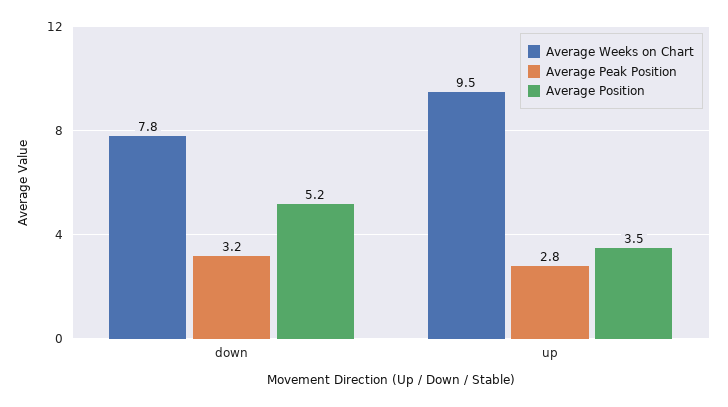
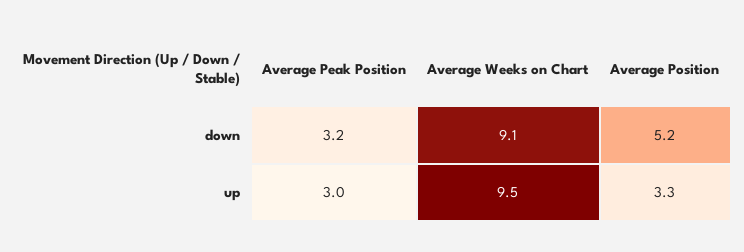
  {
    "Average Weeks on Chart": {
-     "down": 7.8,
+     "down": 9.1,
      "up": 9.5
    },
    "Average Peak Position": {
      "down": 3.2,
-     "up": 2.8
+     "up": 3
    },
    "Average Position": {
      "down": 5.2,
-     "up": 3.5
+     "up": 3.3
    }
  }

